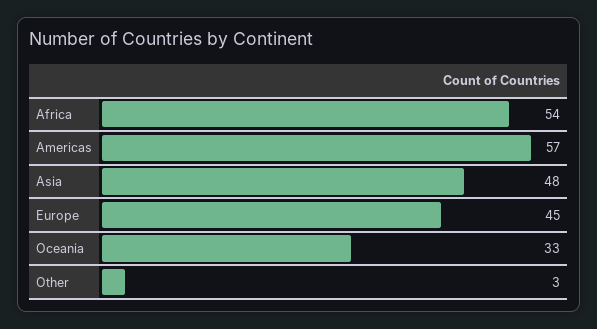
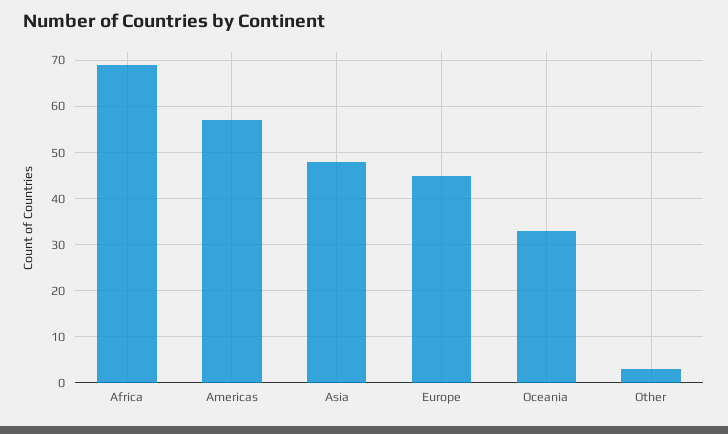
  {
-   "Africa": 54,
+   "Africa": 70,
    "Americas": 57,
    "Asia": 48,
    "Europe": 45,
    "Oceania": 33,
    "Other": 3
  }

